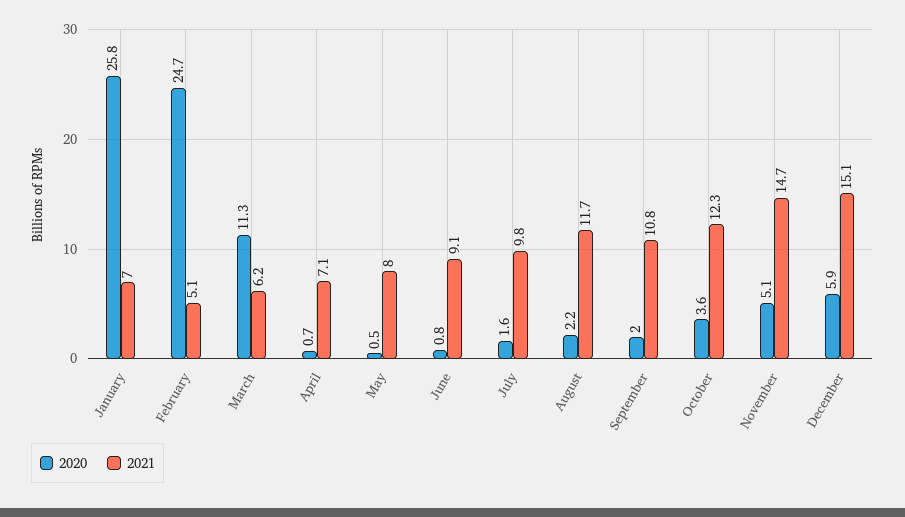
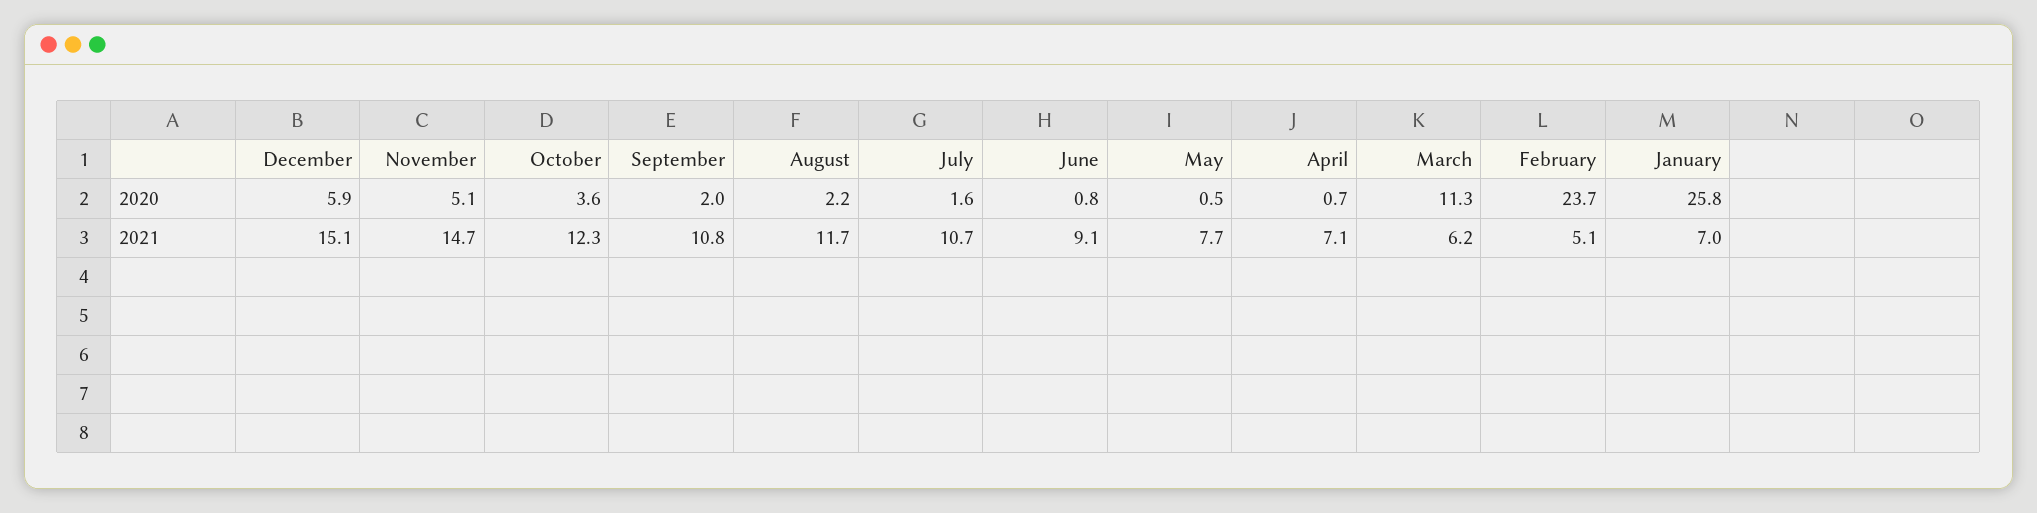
  {
    "2020": {
      "January": 25.8,
-     "February": 24.7,
+     "February": 23.7,
      "March": 11.3,
      "April": 0.7,
      "May": 0.5,
      "June": 0.8,
      "July": 1.6,
      "August": 2.2,
      "September": 2,
      "October": 3.6,
      "November": 5.1,
      "December": 5.9
    },
    "2021": {
      "January": 7,
      "February": 5.1,
      "March": 6.2,
      "April": 7.1,
-     "May": 8,
+     "May": 7.7,
      "June": 9.1,
-     "July": 9.8,
+     "July": 10.7,
      "August": 11.7,
      "September": 10.8,
      "October": 12.3,
      "November": 14.7,
      "December": 15.1
    }
  }

